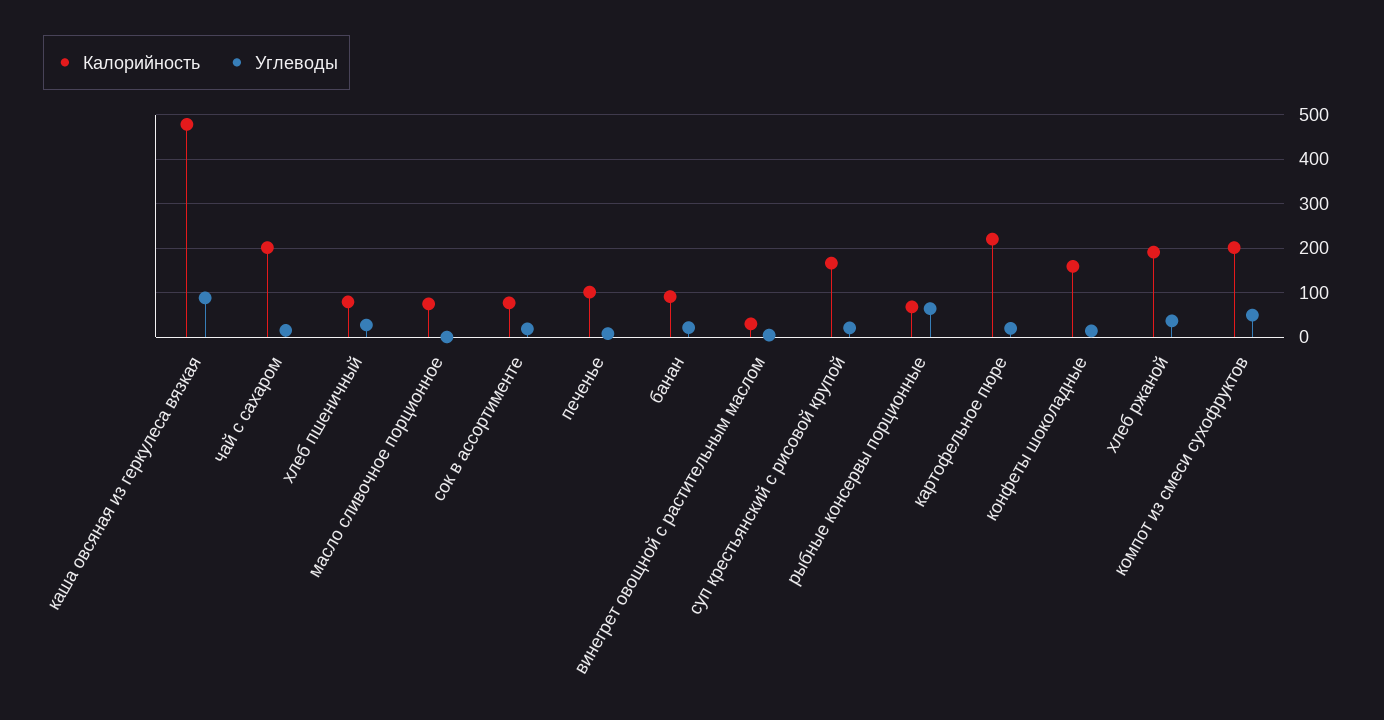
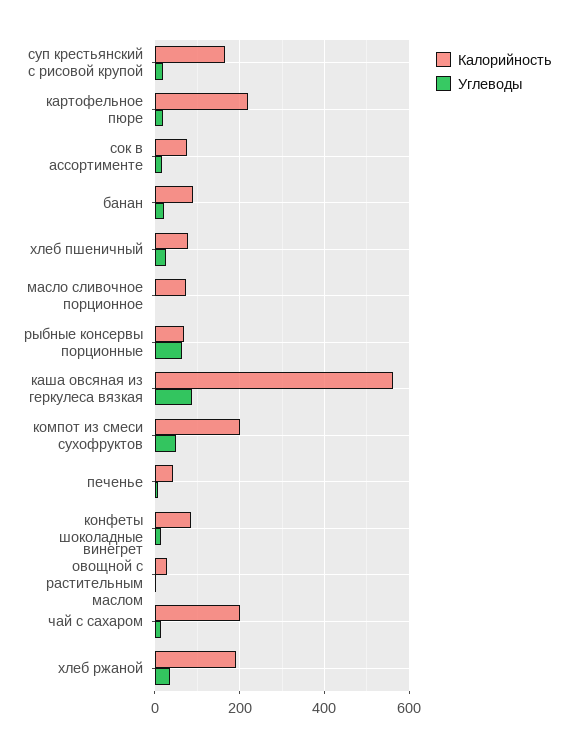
  {
    "Калорийность": {
-     "каша овсяная из геркулеса вязкая": 480,
+     "каша овсяная из геркулеса вязкая": 560,
      "чай с сахаром": 200,
      "хлеб пшеничный": 80,
      "масло сливочное порционное": 80,
      "сок в ассортименте": 80,
-     "печенье": 100,
+     "печенье": 40,
      "банан": 100,
      "винегрет овощной с растительным маслом": 20,
      "суп крестьянский с рисовой крупой": 160,
      "рыбные консервы порционные": 60,
      "картофельное пюре": 220,
-     "конфеты шоколадные": 160,
+     "конфеты шоколадные": 80,
      "хлеб ржаной": 200,
      "компот из смеси сухофруктов": 200
    },
    "Углеводы": {
      "каша овсяная из геркулеса вязкая": 80,
      "чай с сахаром": 20,
      "хлеб пшеничный": 20,
      "масло сливочное порционное": 0,
      "сок в ассортименте": 20,
      "печенье": 0,
      "банан": 20,
      "винегрет овощной с растительным маслом": 0,
      "суп крестьянский с рисовой крупой": 20,
      "рыбные консервы порционные": 60,
      "картофельное пюре": 20,
      "конфеты шоколадные": 20,
      "хлеб ржаной": 40,
      "компот из смеси сухофруктов": 40
    }
  }

